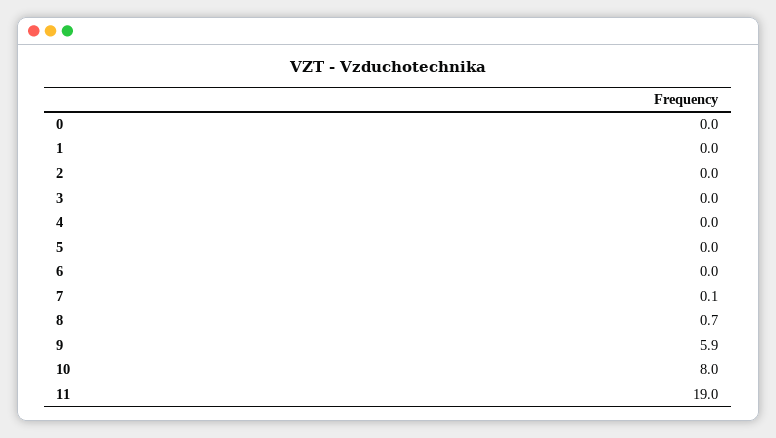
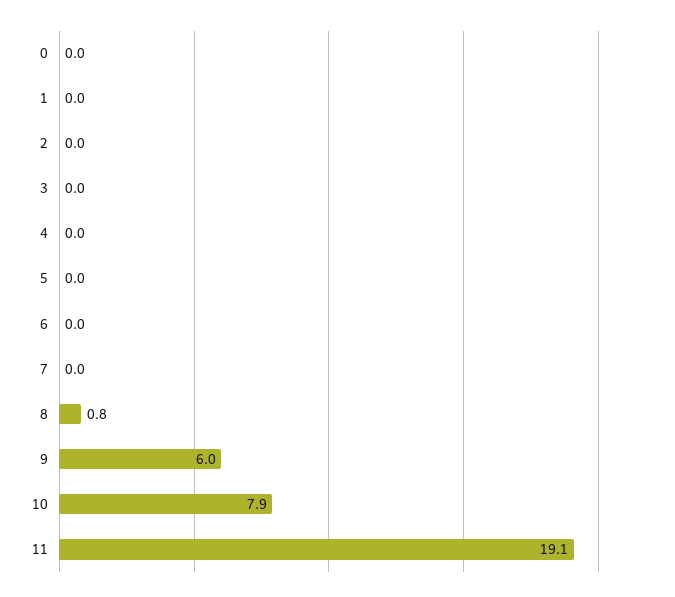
  {
    "0": 0,
    "1": 0,
    "2": 0,
    "3": 0,
    "4": 0,
    "5": 0,
    "6": 0,
-   "7": 0.1,
+   "7": 0,
-   "8": 0.7,
+   "8": 0.8,
-   "9": 5.9,
+   "9": 6,
-   "10": 8,
+   "10": 7.9,
-   "11": 19
+   "11": 19.1
  }

